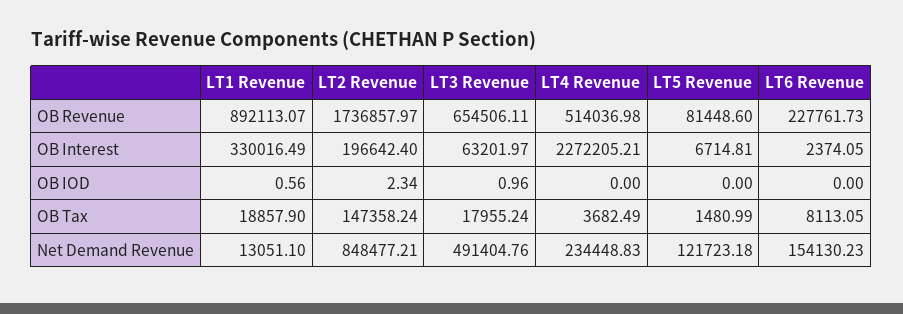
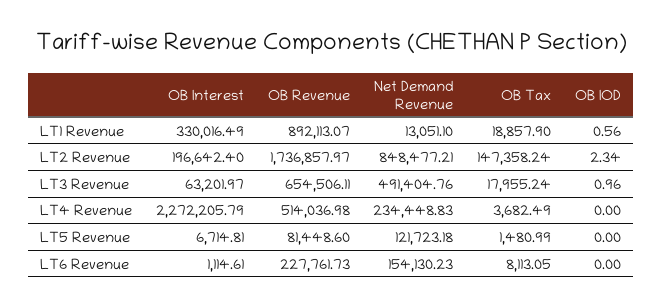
  {
    "LT1 Revenue": {
      "OB Revenue": 892113.07,
      "OB Interest": 330016.49,
      "OB IOD": 0.56,
      "OB Tax": 18857.9,
      "Net Demand Revenue": 13051.1
    },
    "LT2 Revenue": {
      "OB Revenue": 1736857.97,
      "OB Interest": 196642.4,
      "OB IOD": 2.34,
      "OB Tax": 147358.24,
      "Net Demand Revenue": 848477.21
    },
    "LT3 Revenue": {
      "OB Revenue": 654506.11,
      "OB Interest": 63201.97,
      "OB IOD": 0.96,
      "OB Tax": 17955.24,
      "Net Demand Revenue": 491404.76
    },
    "LT4 Revenue": {
      "OB Revenue": 514036.98,
-     "OB Interest": 2272205.21,
+     "OB Interest": 2272205.79,
      "OB IOD": 0,
      "OB Tax": 3682.49,
      "Net Demand Revenue": 234448.83
    },
    "LT5 Revenue": {
      "OB Revenue": 81448.6,
      "OB Interest": 6714.81,
      "OB IOD": 0,
      "OB Tax": 1480.99,
      "Net Demand Revenue": 121723.18
    },
    "LT6 Revenue": {
      "OB Revenue": 227761.73,
-     "OB Interest": 2374.05,
+     "OB Interest": 1114.61,
      "OB IOD": 0,
      "OB Tax": 8113.05,
      "Net Demand Revenue": 154130.23
    }
  }

